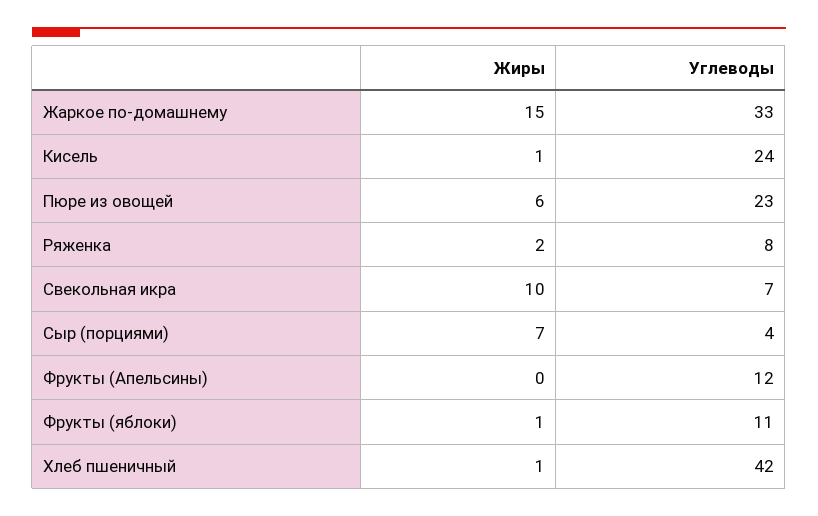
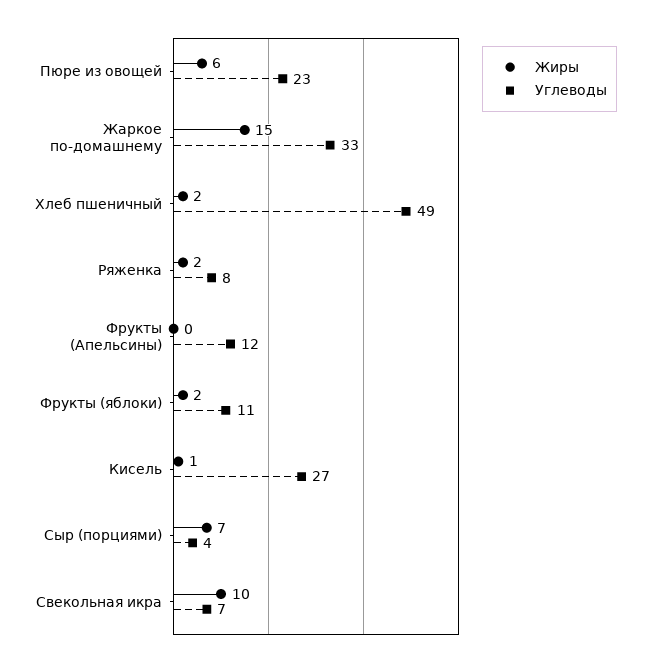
  {
    "Жиры": {
      "Жаркое по-домашнему": 15,
      "Кисель": 1,
      "Пюре из овощей": 6,
      "Ряженка": 2,
      "Свекольная икра": 10,
      "Сыр (порциями)": 7,
      "Фрукты (Апельсины)": 0,
-     "Фрукты (яблоки)": 1,
+     "Фрукты (яблоки)": 2,
-     "Хлеб пшеничный": 1
+     "Хлеб пшеничный": 2
    },
    "Углеводы": {
      "Жаркое по-домашнему": 33,
-     "Кисель": 24,
+     "Кисель": 27,
      "Пюре из овощей": 23,
      "Ряженка": 8,
      "Свекольная икра": 7,
      "Сыр (порциями)": 4,
      "Фрукты (Апельсины)": 12,
      "Фрукты (яблоки)": 11,
-     "Хлеб пшеничный": 42
+     "Хлеб пшеничный": 49
    }
  }

